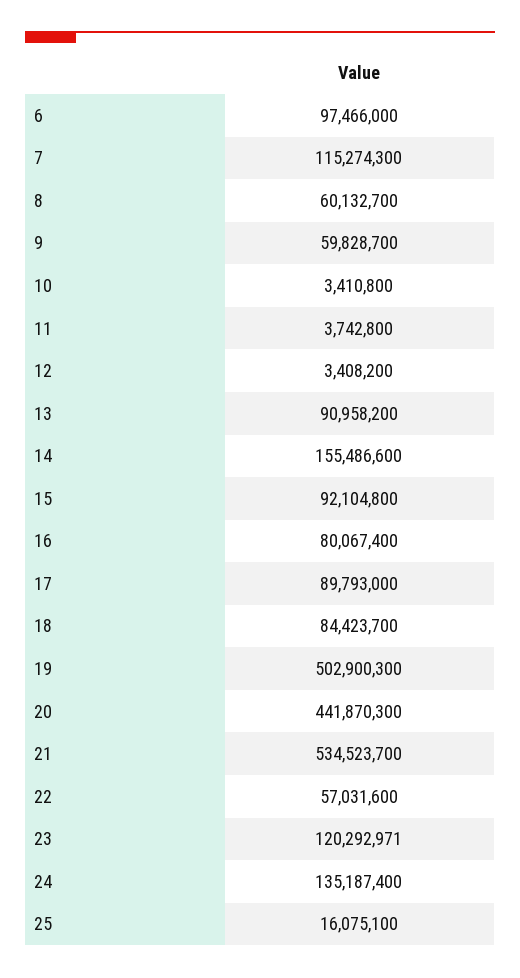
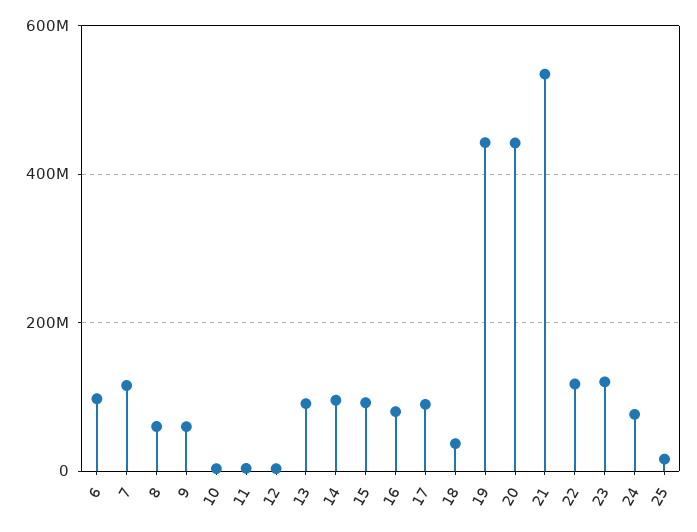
  {
    "6": 97466000,
    "7": 115274300,
    "8": 60132700,
    "9": 59828700,
    "10": 3410800,
    "11": 3742800,
    "12": 3408200,
    "13": 90958200,
-   "14": 155486600,
+   "14": 100000000,
    "15": 92104800,
    "16": 80067400,
    "17": 89793000,
-   "18": 84423700,
+   "18": 40000000,
-   "19": 502900300,
+   "19": 440000000,
    "20": 441870300,
    "21": 534523700,
-   "22": 57031600,
+   "22": 120000000,
    "23": 120292971,
-   "24": 135187400,
+   "24": 80000000,
    "25": 16075100
  }

